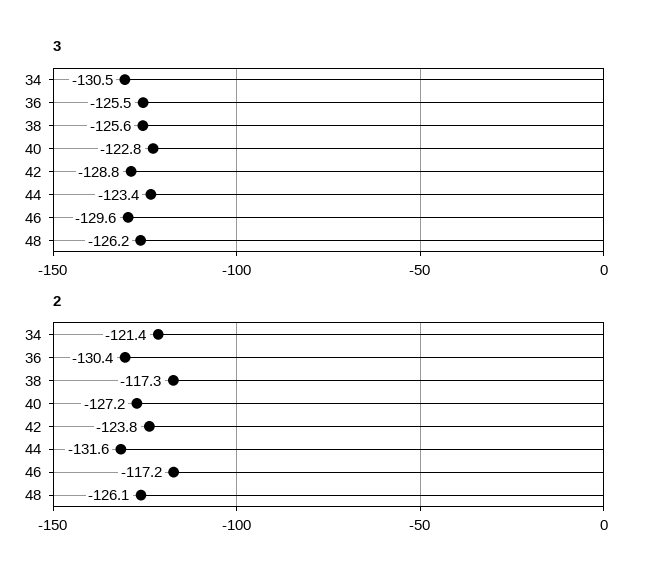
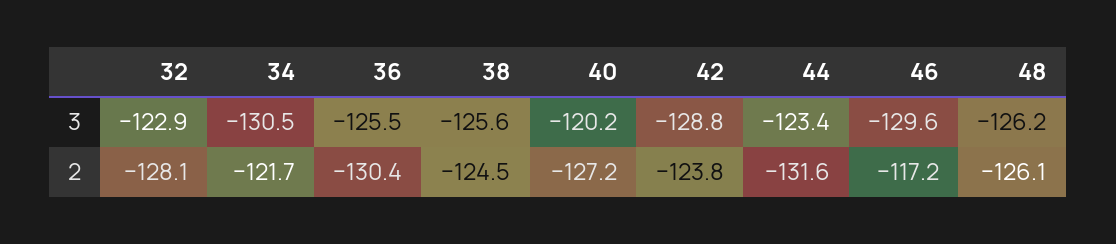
  {
    "3": {
      "34": -130.5,
      "36": -125.5,
      "38": -125.6,
-     "40": -122.8,
+     "40": -120.2,
      "42": -128.8,
      "44": -123.4,
      "46": -129.6,
-     "48": -126.2
+     "48": -126.2,
+     "32": -122.9
    },
    "2": {
-     "34": -121.4,
+     "34": -121.7,
      "36": -130.4,
-     "38": -117.3,
+     "38": -124.5,
      "40": -127.2,
      "42": -123.8,
      "44": -131.6,
      "46": -117.2,
-     "48": -126.1
+     "48": -126.1,
+     "32": -128.1
    }
  }

